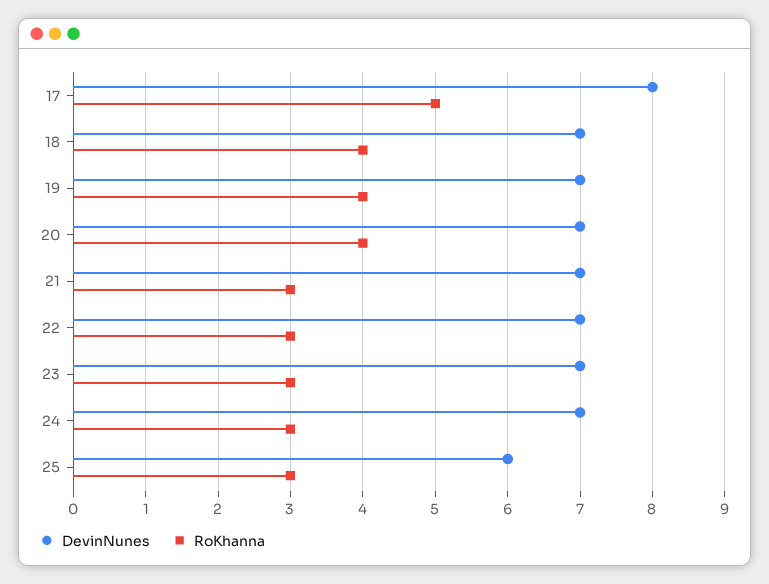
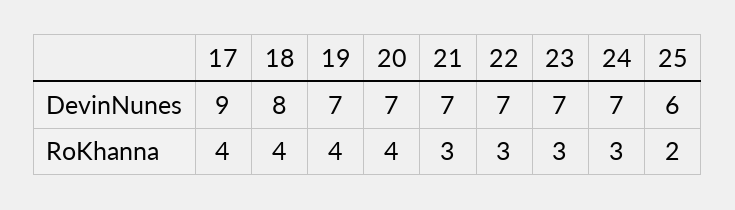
  {
    "DevinNunes": {
-     "17": 8,
+     "17": 9,
-     "18": 7,
+     "18": 8,
      "19": 7,
      "20": 7,
      "21": 7,
      "22": 7,
      "23": 7,
      "24": 7,
      "25": 6
    },
    "RoKhanna": {
-     "17": 5,
+     "17": 4,
      "18": 4,
      "19": 4,
      "20": 4,
      "21": 3,
      "22": 3,
      "23": 3,
      "24": 3,
-     "25": 3
+     "25": 2
    }
  }

